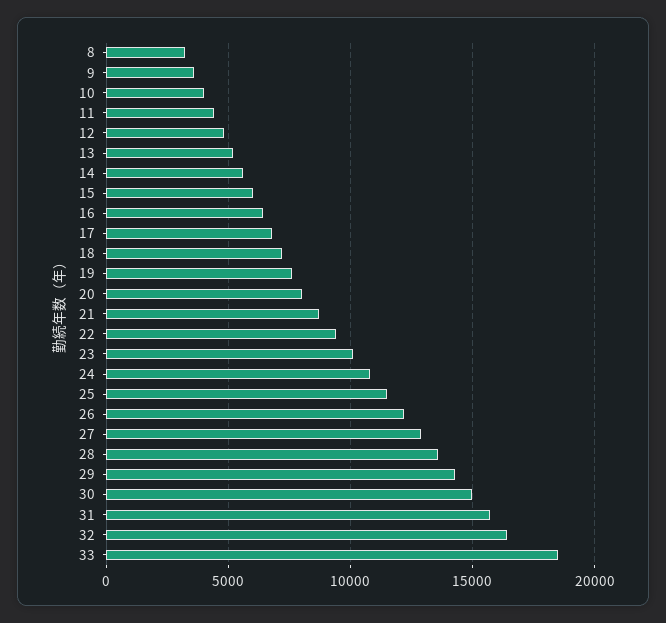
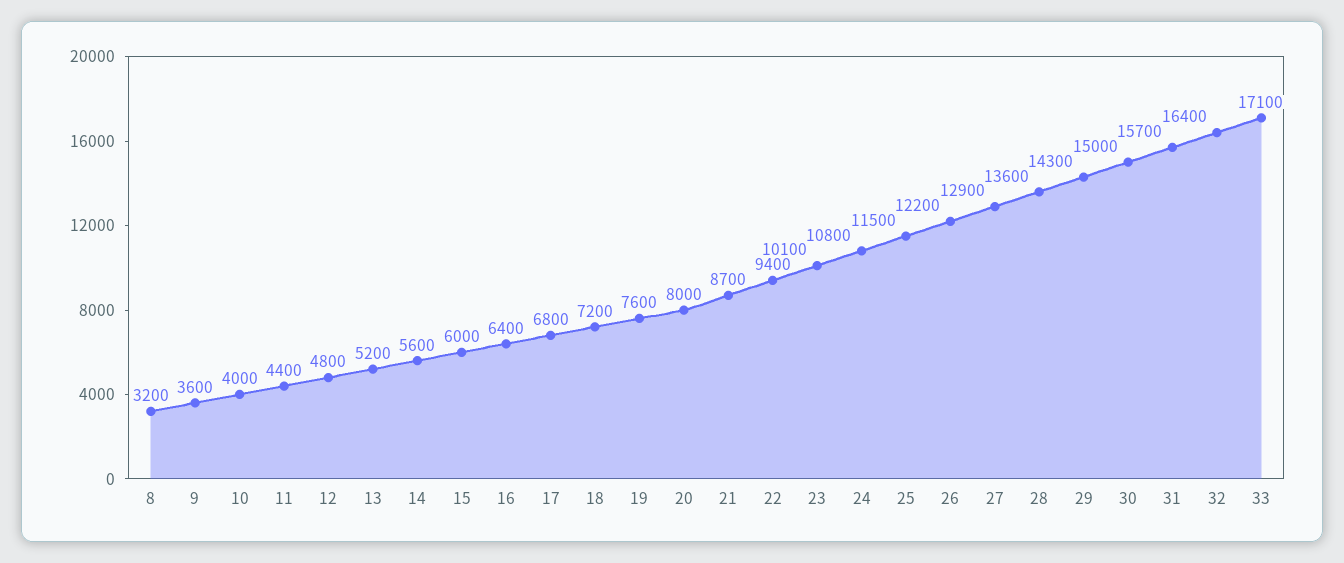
  {
    "8": 3200,
    "9": 3600,
    "10": 4000,
    "11": 4400,
    "12": 4800,
    "13": 5200,
    "14": 5600,
    "15": 6000,
    "16": 6400,
    "17": 6800,
    "18": 7200,
    "19": 7600,
    "20": 8000,
    "21": 8700,
    "22": 9400,
    "23": 10100,
    "24": 10800,
    "25": 11500,
    "26": 12200,
    "27": 12900,
    "28": 13600,
    "29": 14300,
    "30": 15000,
    "31": 15700,
    "32": 16400,
-   "33": 18500
+   "33": 17100
  }

